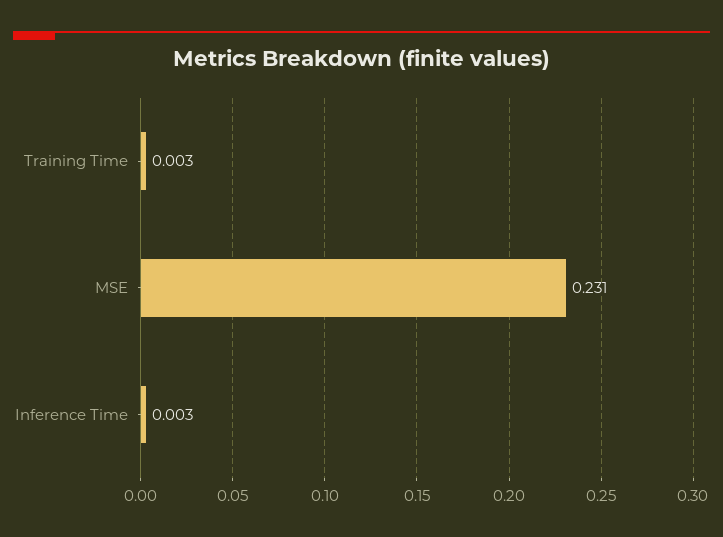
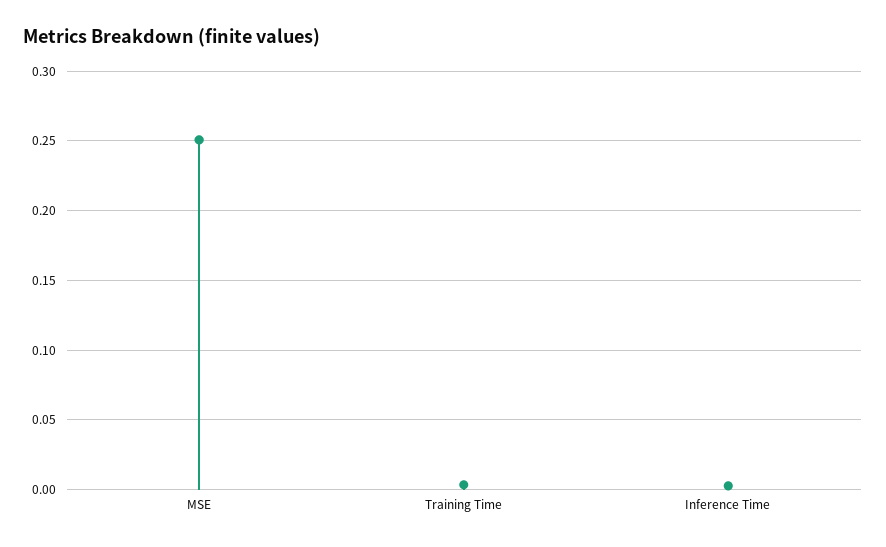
  {
    "Training Time": 0.003,
-   "MSE": 0.231,
+   "MSE": 0.25,
    "Inference Time": 0.003
  }

